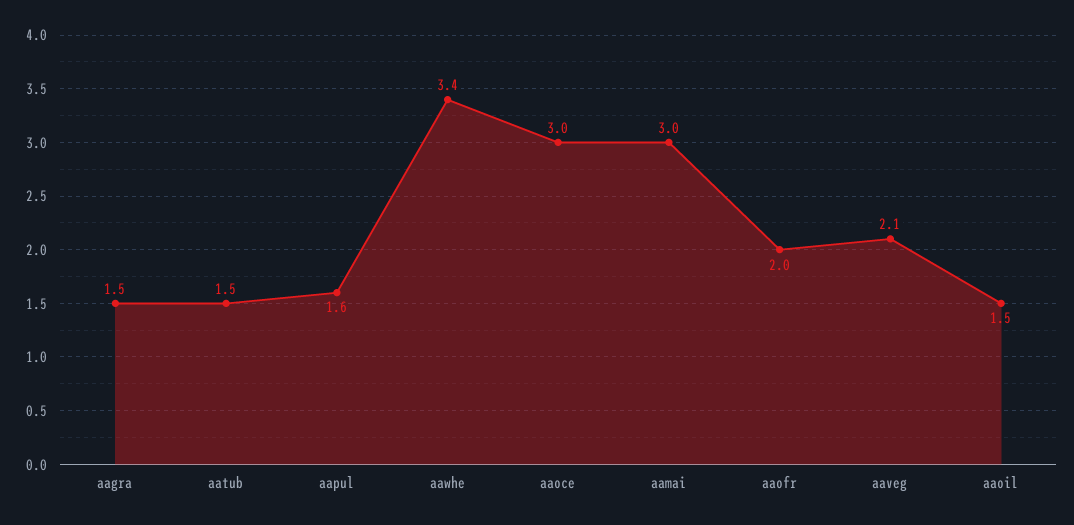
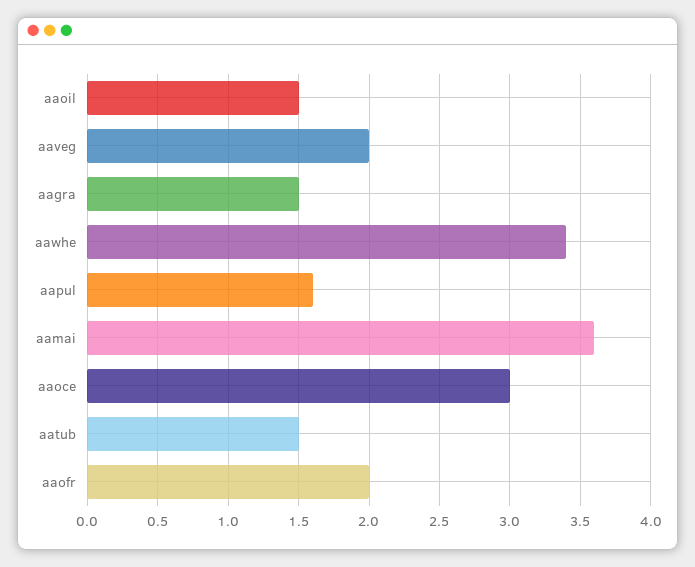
  {
    "aagra": 1.5,
    "aatub": 1.5,
    "aapul": 1.6,
    "aawhe": 3.4,
    "aaoce": 3,
-   "aamai": 3,
+   "aamai": 3.6,
    "aaofr": 2,
-   "aaveg": 2.1,
+   "aaveg": 2,
    "aaoil": 1.5
  }

